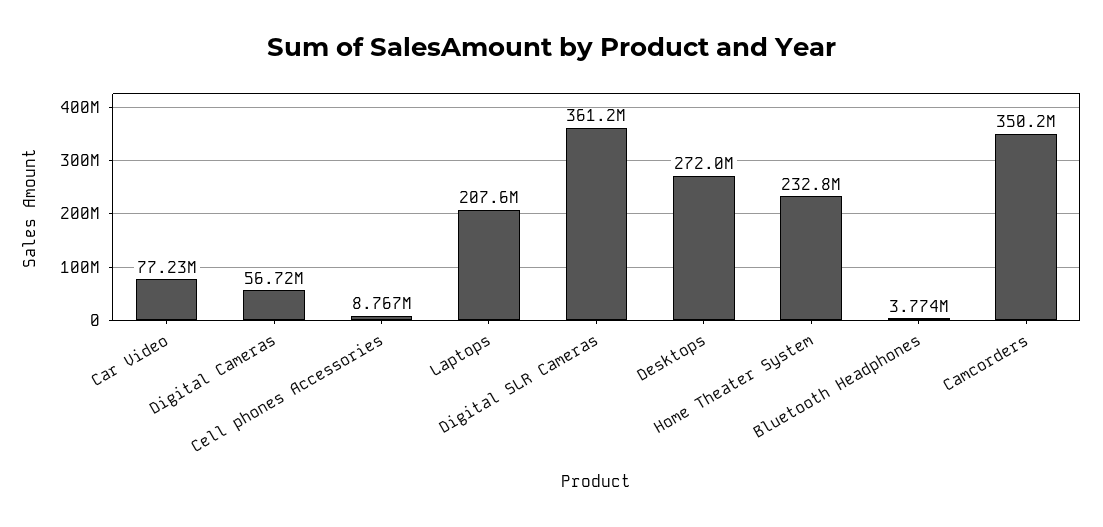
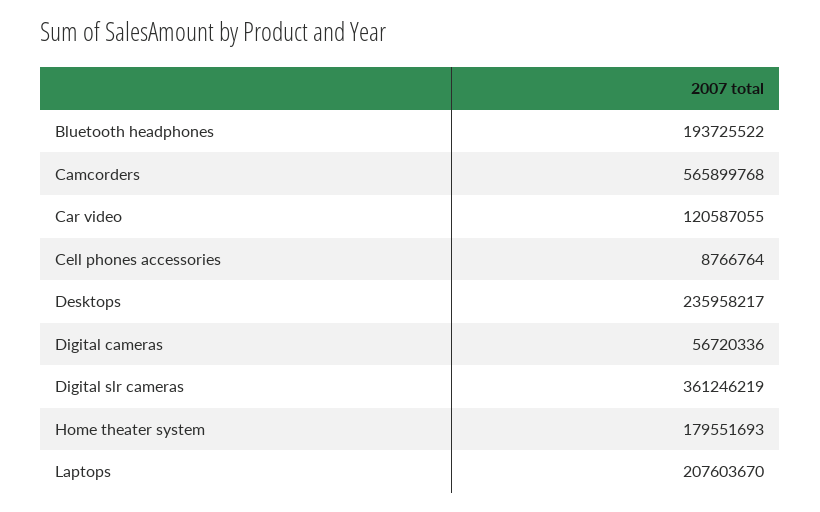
  {
-   "Car Video": 77230000,
+   "Car Video": 120587055,
    "Digital Cameras": 56720336,
    "Cell phones Accessories": 8766764,
    "Laptops": 207603670,
    "Digital SLR Cameras": 361246219,
-   "Desktops": 272000000,
+   "Desktops": 235958217,
-   "Home Theater System": 232800000,
+   "Home Theater System": 179551693,
-   "Bluetooth Headphones": 3774000,
+   "Bluetooth Headphones": 193725522,
-   "Camcorders": 350200000
+   "Camcorders": 565899768
  }

